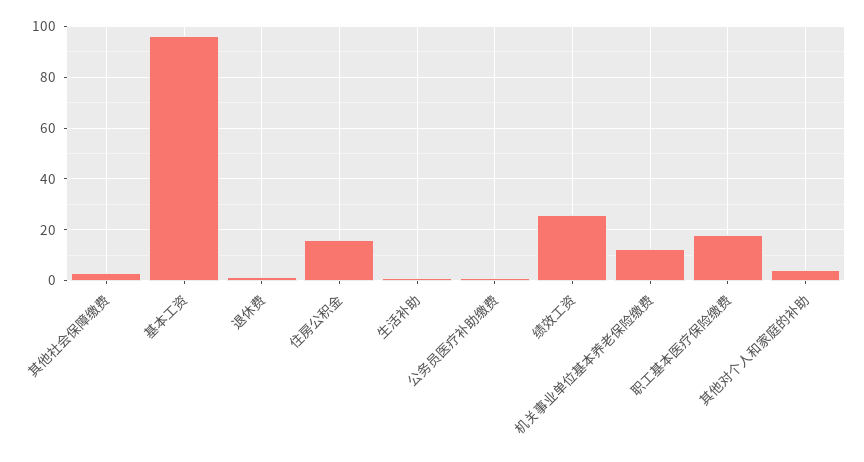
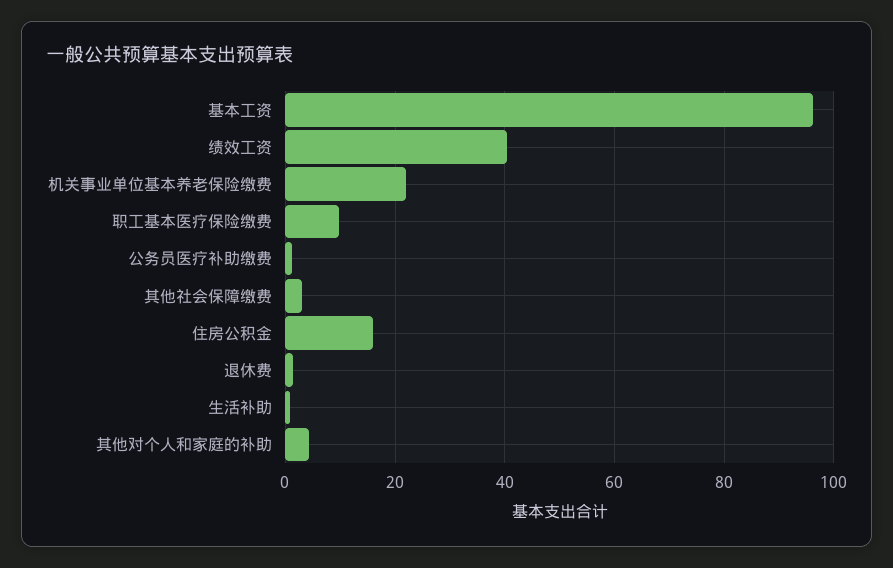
  {
    "其他社会保障缴费": 2,
    "基本工资": 96,
    "退休费": 2,
    "住房公积金": 16,
    "生活补助": 0,
    "公务员医疗补助缴费": 2,
-   "绩效工资": 25,
+   "绩效工资": 40,
-   "机关事业单位基本养老保险缴费": 12.5,
+   "机关事业单位基本养老保险缴费": 22,
-   "职工基本医疗保险缴费": 17.5,
+   "职工基本医疗保险缴费": 10,
    "其他对个人和家庭的补助": 4
  }

